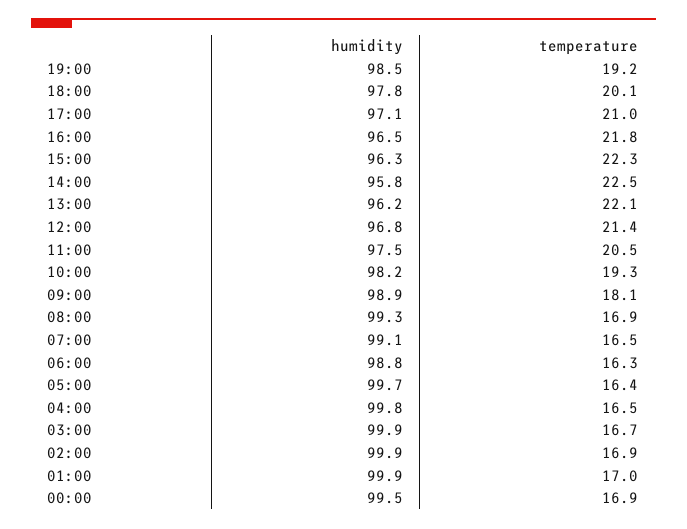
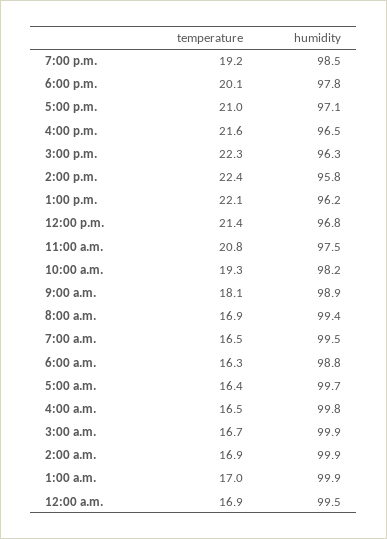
  {
    "humidity": {
      "19:00": 98.5,
      "18:00": 97.8,
      "17:00": 97.1,
      "16:00": 96.5,
      "15:00": 96.3,
      "14:00": 95.8,
      "13:00": 96.2,
      "12:00": 96.8,
      "11:00": 97.5,
      "10:00": 98.2,
      "09:00": 98.9,
-     "08:00": 99.3,
+     "08:00": 99.4,
-     "07:00": 99.1,
+     "07:00": 99.5,
      "06:00": 98.8,
      "05:00": 99.7,
      "04:00": 99.8,
      "03:00": 99.9,
      "02:00": 99.9,
      "01:00": 99.9,
      "00:00": 99.5
    },
    "temperature": {
      "19:00": 19.2,
      "18:00": 20.1,
      "17:00": 21,
-     "16:00": 21.8,
+     "16:00": 21.6,
      "15:00": 22.3,
-     "14:00": 22.5,
+     "14:00": 22.4,
      "13:00": 22.1,
      "12:00": 21.4,
-     "11:00": 20.5,
+     "11:00": 20.8,
      "10:00": 19.3,
      "09:00": 18.1,
      "08:00": 16.9,
      "07:00": 16.5,
      "06:00": 16.3,
      "05:00": 16.4,
      "04:00": 16.5,
      "03:00": 16.7,
      "02:00": 16.9,
      "01:00": 17,
      "00:00": 16.9
    }
  }

